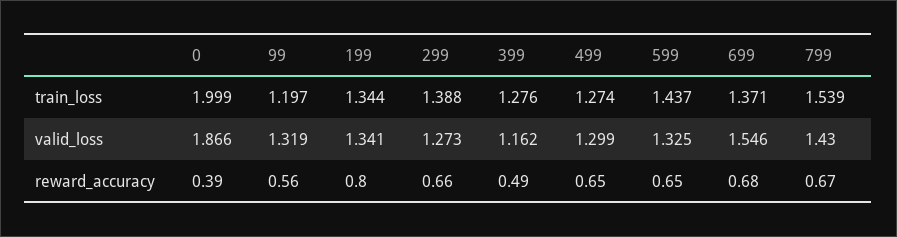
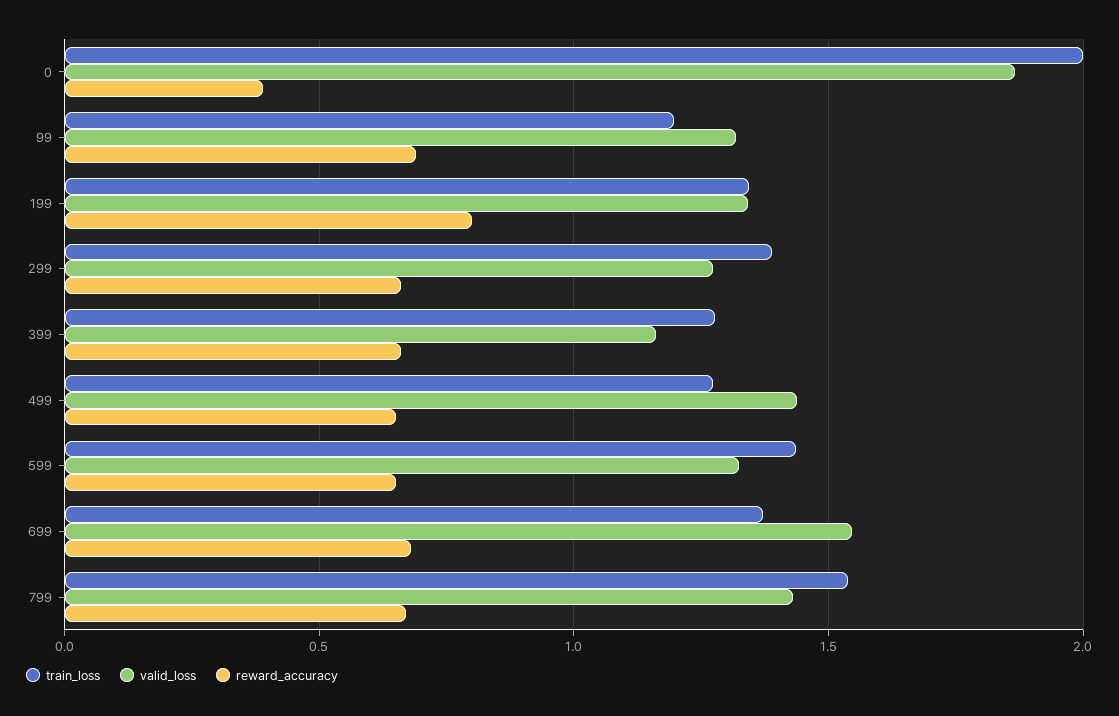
  {
    "train_loss": {
      "0": 1.999,
      "99": 1.197,
      "199": 1.344,
      "299": 1.388,
      "399": 1.276,
      "499": 1.274,
      "599": 1.437,
      "699": 1.371,
      "799": 1.539
    },
    "valid_loss": {
      "0": 1.866,
      "99": 1.319,
      "199": 1.341,
      "299": 1.273,
      "399": 1.162,
-     "499": 1.299,
+     "499": 1.45,
      "599": 1.325,
      "699": 1.546,
      "799": 1.43
    },
    "reward_accuracy": {
      "0": 0.39,
-     "99": 0.56,
+     "99": 0.7,
      "199": 0.8,
      "299": 0.66,
-     "399": 0.49,
+     "399": 0.65,
      "499": 0.65,
      "599": 0.65,
      "699": 0.68,
      "799": 0.67
    }
  }

